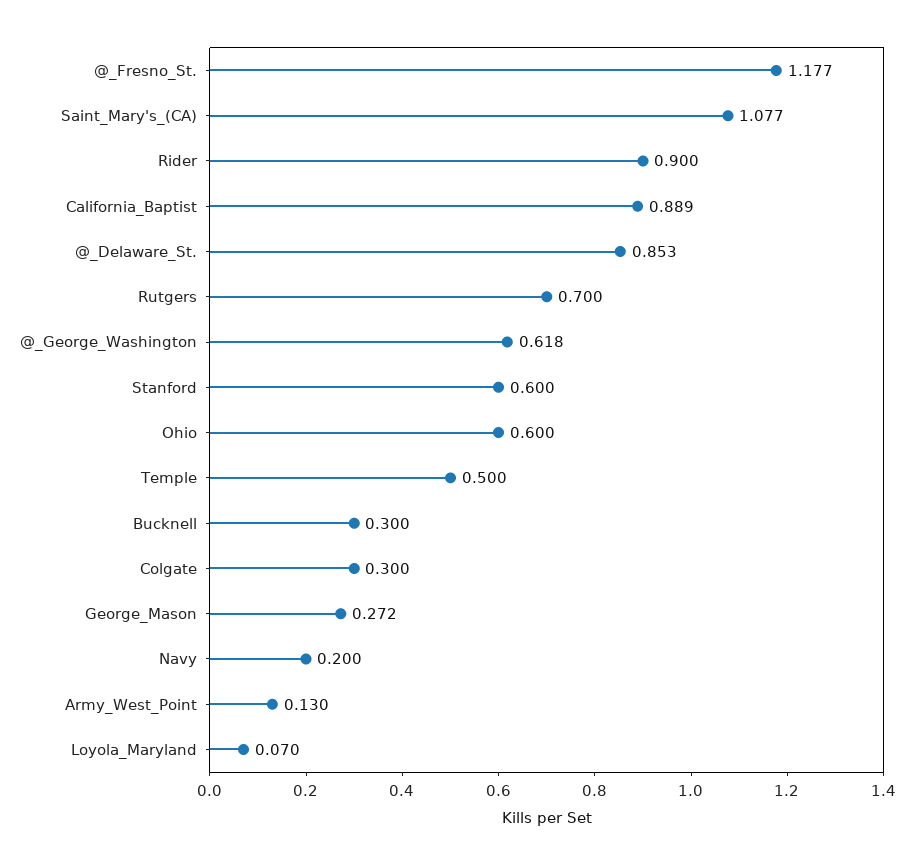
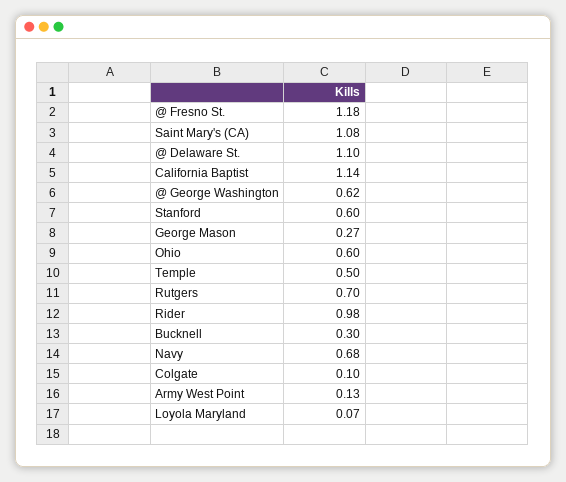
  {
    "@_Fresno_St.": 1.177,
    "Saint_Mary's_(CA)": 1.077,
-   "Rider": 0.9,
+   "Rider": 0.98,
-   "California_Baptist": 0.889,
+   "California_Baptist": 1.14,
-   "@_Delaware_St.": 0.853,
+   "@_Delaware_St.": 1.1,
    "Rutgers": 0.7,
    "@_George_Washington": 0.618,
    "Stanford": 0.6,
    "Ohio": 0.6,
    "Temple": 0.5,
    "Bucknell": 0.3,
-   "Colgate": 0.3,
+   "Colgate": 0.1,
    "George_Mason": 0.272,
-   "Navy": 0.2,
+   "Navy": 0.68,
    "Army_West_Point": 0.13,
    "Loyola_Maryland": 0.07
  }

